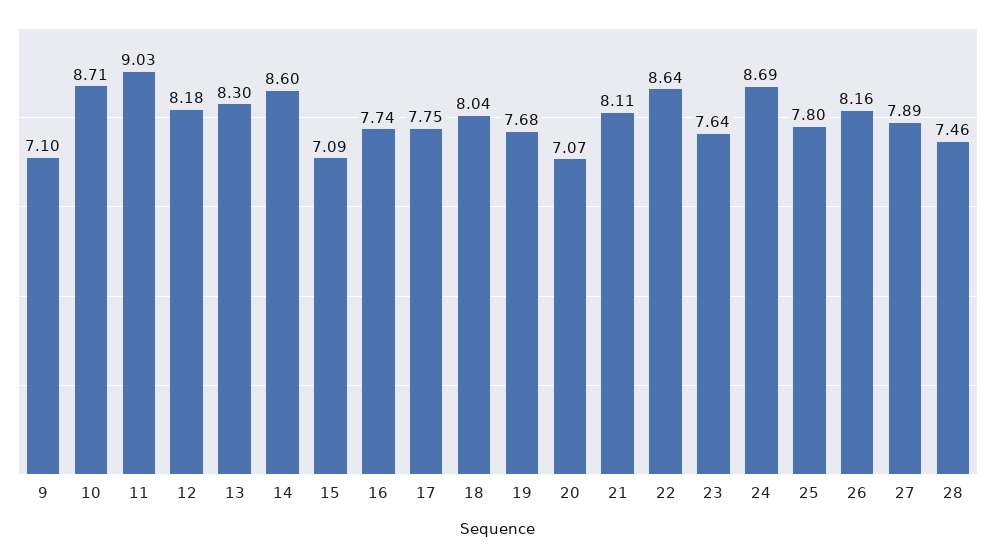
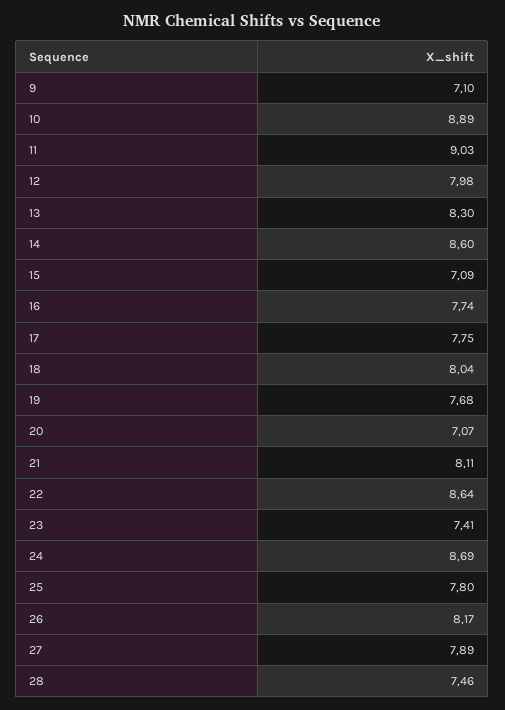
  {
    "9": 7.1,
-   "10": 8.71,
+   "10": 8.89,
    "11": 9.03,
-   "12": 8.18,
+   "12": 7.98,
    "13": 8.3,
    "14": 8.6,
    "15": 7.09,
    "16": 7.74,
    "17": 7.75,
    "18": 8.04,
    "19": 7.68,
    "20": 7.07,
    "21": 8.11,
    "22": 8.64,
-   "23": 7.64,
+   "23": 7.41,
    "24": 8.69,
    "25": 7.8,
-   "26": 8.16,
+   "26": 8.17,
    "27": 7.89,
    "28": 7.46
  }

